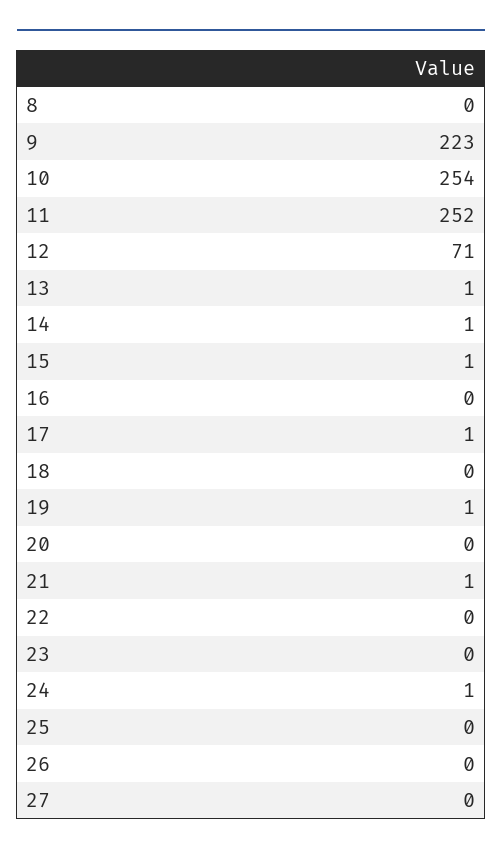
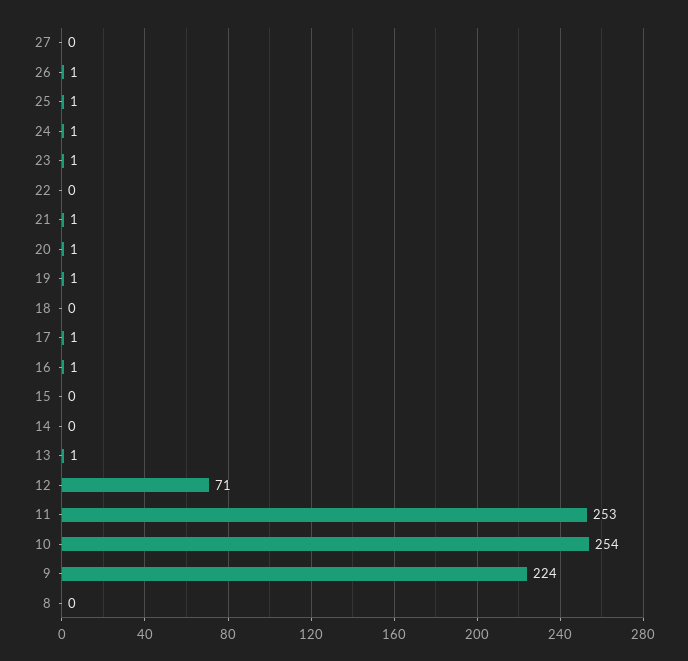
  {
    "8": 0,
-   "9": 223,
+   "9": 224,
    "10": 254,
-   "11": 252,
+   "11": 253,
    "12": 71,
    "13": 1,
-   "14": 1,
+   "14": 0,
-   "15": 1,
+   "15": 0,
-   "16": 0,
+   "16": 1,
    "17": 1,
    "18": 0,
    "19": 1,
-   "20": 0,
+   "20": 1,
    "21": 1,
    "22": 0,
-   "23": 0,
+   "23": 1,
    "24": 1,
-   "25": 0,
+   "25": 1,
-   "26": 0,
+   "26": 1,
    "27": 0
  }

